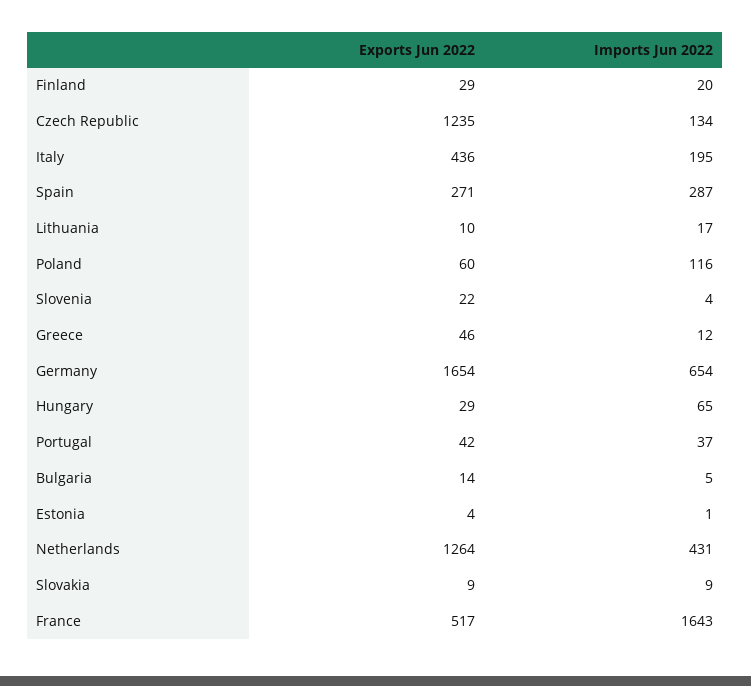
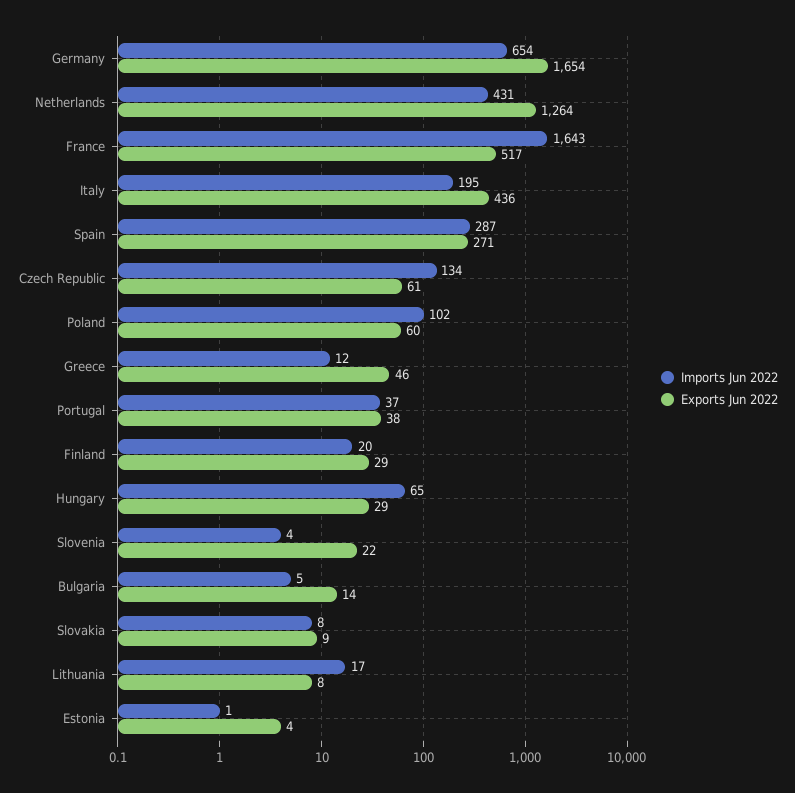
  {
    "Exports Jun 2022": {
      "Finland": 29,
-     "Czech Republic": 1235,
+     "Czech Republic": 61,
      "Italy": 436,
      "Spain": 271,
-     "Lithuania": 10,
+     "Lithuania": 8,
      "Poland": 60,
      "Slovenia": 22,
      "Greece": 46,
      "Germany": 1654,
      "Hungary": 29,
-     "Portugal": 42,
+     "Portugal": 38,
      "Bulgaria": 14,
      "Estonia": 4,
      "Netherlands": 1264,
      "Slovakia": 9,
      "France": 517
    },
    "Imports Jun 2022": {
      "Finland": 20,
      "Czech Republic": 134,
      "Italy": 195,
      "Spain": 287,
      "Lithuania": 17,
-     "Poland": 116,
+     "Poland": 102,
      "Slovenia": 4,
      "Greece": 12,
      "Germany": 654,
      "Hungary": 65,
      "Portugal": 37,
      "Bulgaria": 5,
      "Estonia": 1,
      "Netherlands": 431,
-     "Slovakia": 9,
+     "Slovakia": 8,
      "France": 1643
    }
  }

